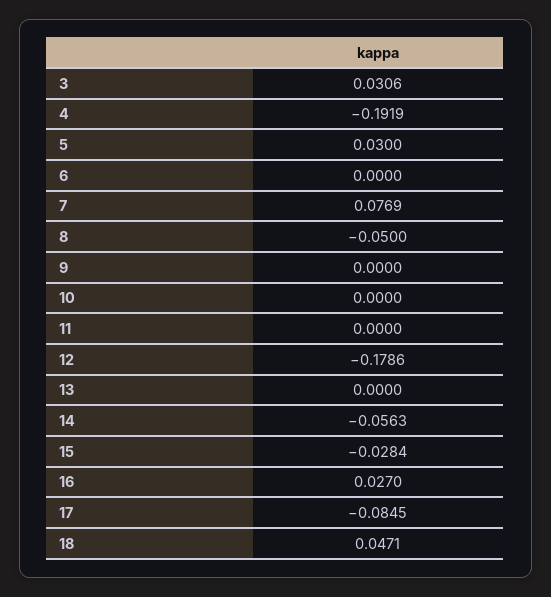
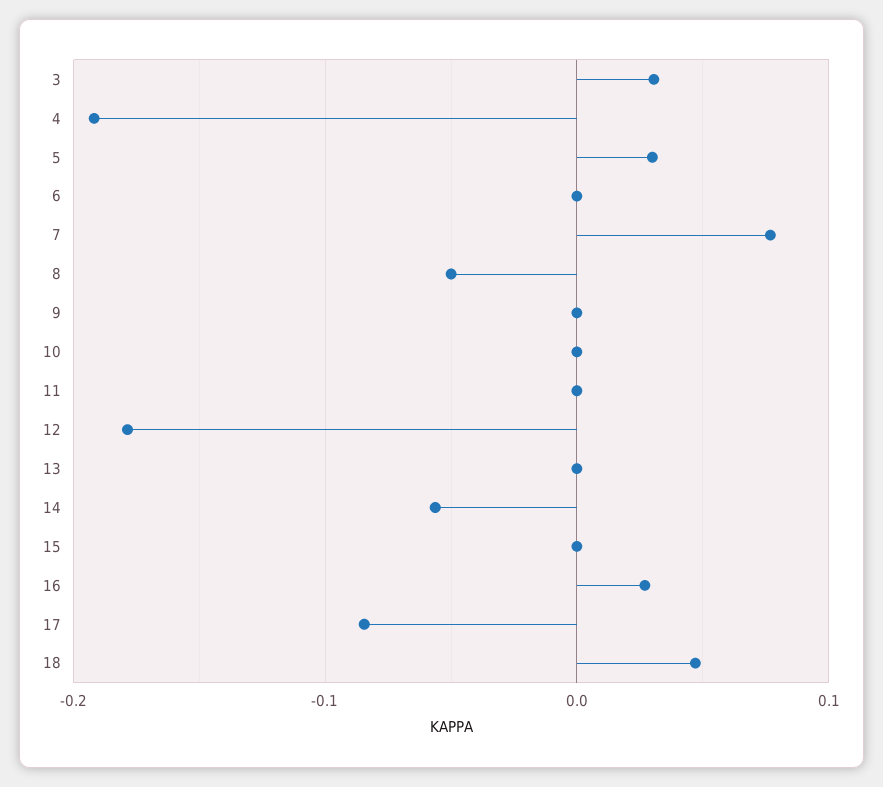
  {
    "3": 0.0306,
    "4": -0.1919,
    "5": 0.03,
    "6": 0,
    "7": 0.0769,
    "8": -0.05,
    "9": 0,
    "10": 0,
    "11": 0,
    "12": -0.1786,
    "13": 0,
    "14": -0.0563,
-   "15": -0.0284,
+   "15": 0,
    "16": 0.027,
    "17": -0.0845,
    "18": 0.0471
  }

